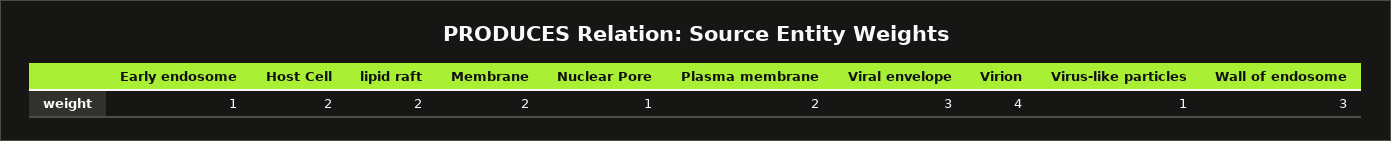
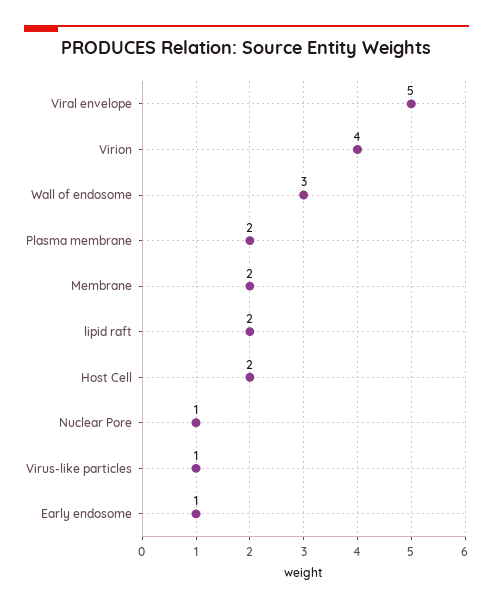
  {
    "Early endosome": 1,
    "Host Cell": 2,
    "lipid raft": 2,
    "Membrane": 2,
    "Nuclear Pore": 1,
    "Plasma membrane": 2,
-   "Viral envelope": 3,
+   "Viral envelope": 5,
    "Virion": 4,
    "Virus-like particles": 1,
    "Wall of endosome": 3
  }

